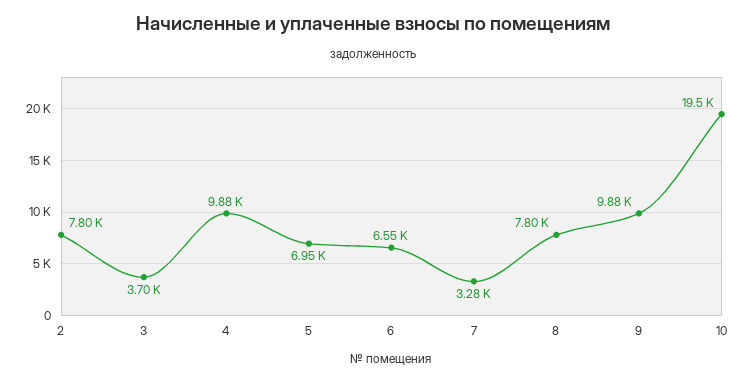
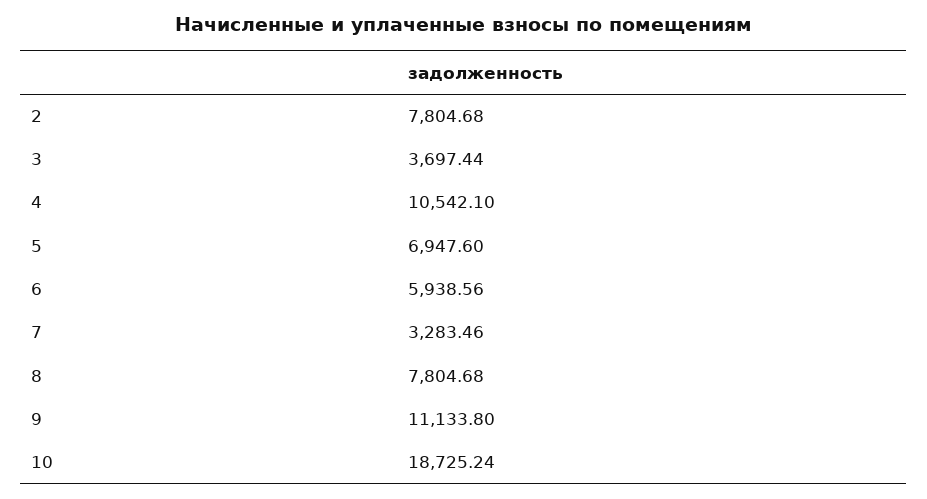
  {
    "2": 7804.68,
    "3": 3697.44,
-   "4": 9880,
+   "4": 10542.1,
    "5": 6947.6,
-   "6": 6550,
+   "6": 5938.56,
    "7": 3283.46,
    "8": 7804.68,
-   "9": 9880,
+   "9": 11133.8,
-   "10": 19500
+   "10": 18725.24
  }

